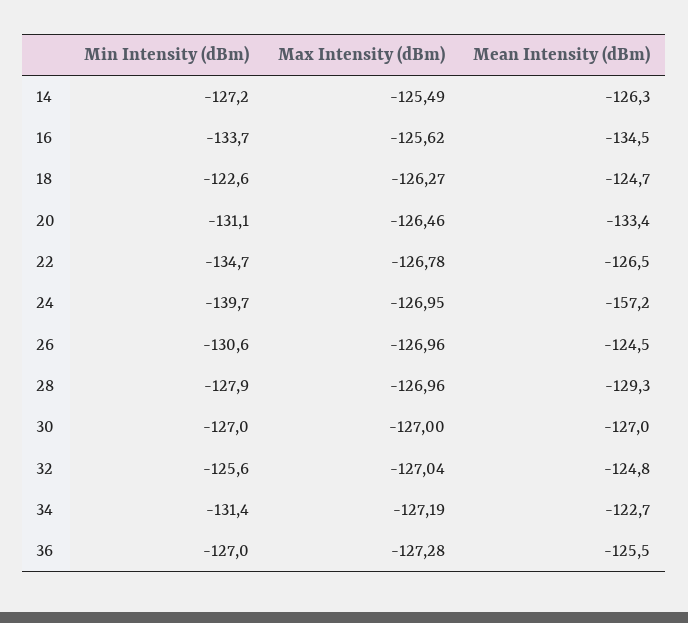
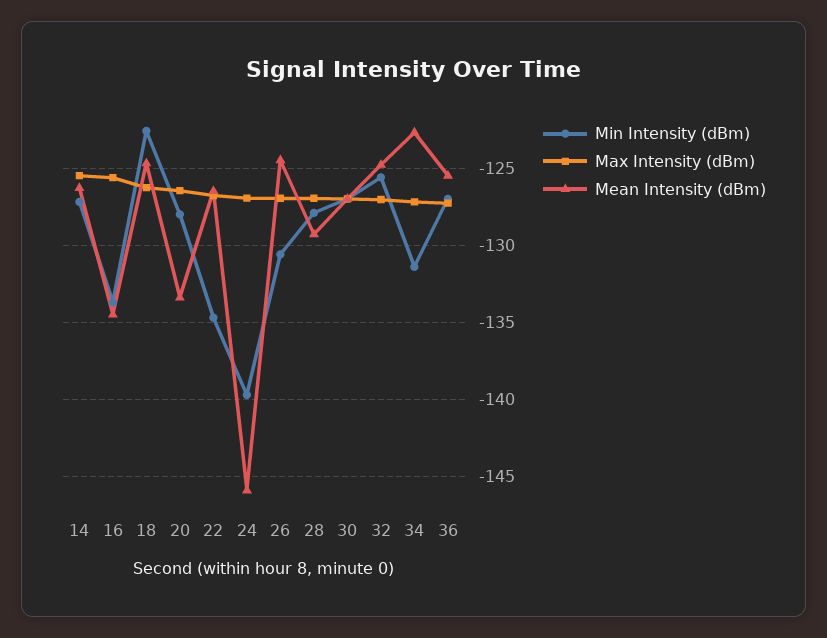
  {
    "Min Intensity (dBm)": {
      "14": -127.2,
      "16": -133.7,
      "18": -122.6,
-     "20": -131.1,
+     "20": -128,
      "22": -134.7,
      "24": -139.7,
      "26": -130.6,
      "28": -127.9,
      "30": -127,
      "32": -125.6,
      "34": -131.4,
      "36": -127
    },
    "Max Intensity (dBm)": {
      "14": -125.49,
      "16": -125.62,
      "18": -126.27,
      "20": -126.46,
      "22": -126.78,
      "24": -126.95,
      "26": -126.96,
      "28": -126.96,
      "30": -127,
      "32": -127.04,
      "34": -127.19,
      "36": -127.28
    },
    "Mean Intensity (dBm)": {
      "14": -126.3,
      "16": -134.5,
      "18": -124.7,
      "20": -133.4,
      "22": -126.5,
-     "24": -157.2,
+     "24": -146,
      "26": -124.5,
      "28": -129.3,
      "30": -127,
      "32": -124.8,
      "34": -122.7,
      "36": -125.5
    }
  }

